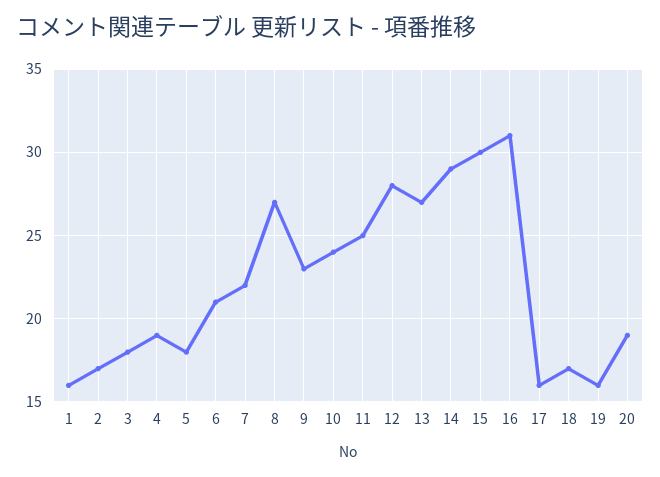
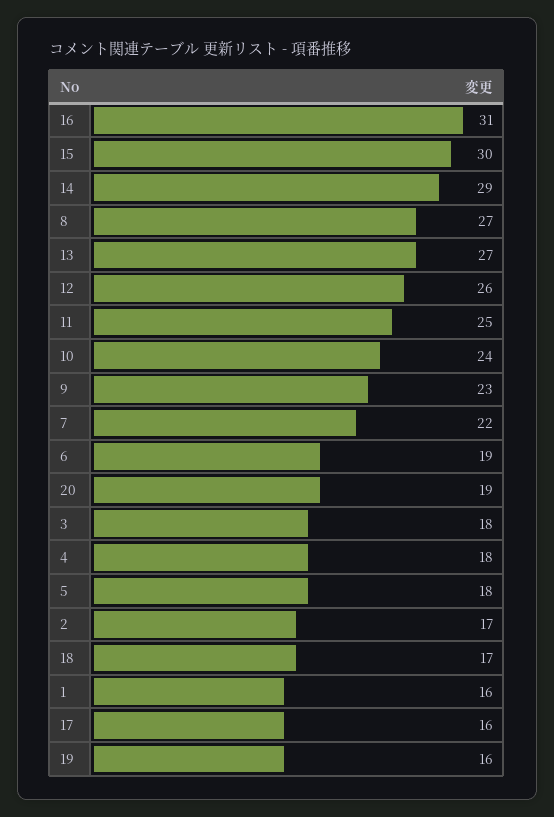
  {
    "1": 16,
    "2": 17,
    "3": 18,
-   "4": 19,
+   "4": 18,
    "5": 18,
-   "6": 21,
+   "6": 19,
    "7": 22,
    "8": 27,
    "9": 23,
    "10": 24,
    "11": 25,
-   "12": 28,
+   "12": 26,
    "13": 27,
    "14": 29,
    "15": 30,
    "16": 31,
    "17": 16,
    "18": 17,
    "19": 16,
    "20": 19
  }

